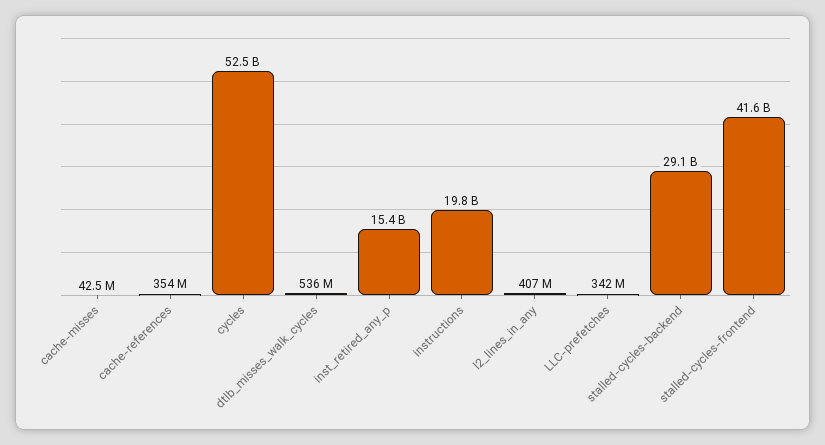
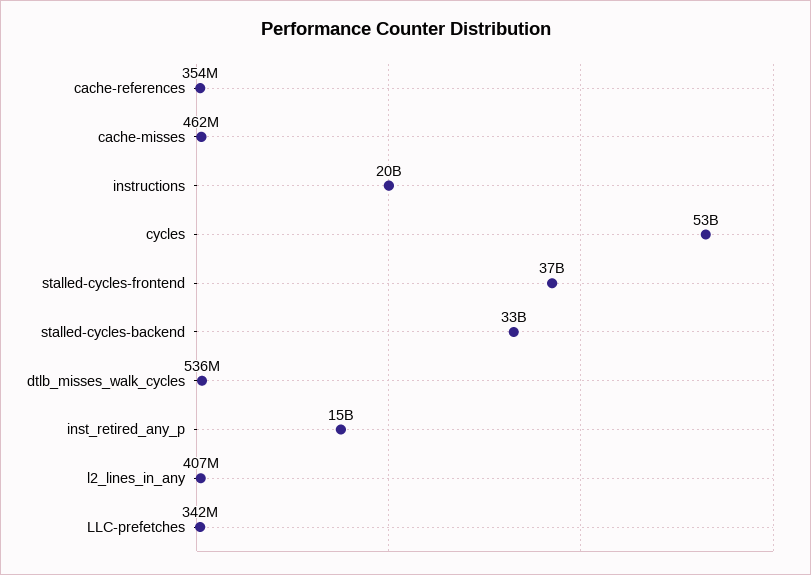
  {
-   "cache-misses": 42500000,
+   "cache-misses": 462000000,
    "cache-references": 354000000,
    "cycles": 52500000000,
    "dtlb_misses_walk_cycles": 536000000,
    "inst_retired_any_p": 15400000000,
    "instructions": 19800000000,
    "l2_lines_in_any": 407000000,
    "LLC-prefetches": 342000000,
-   "stalled-cycles-backend": 29100000000,
+   "stalled-cycles-backend": 33000000000,
-   "stalled-cycles-frontend": 41600000000
+   "stalled-cycles-frontend": 37000000000
  }

